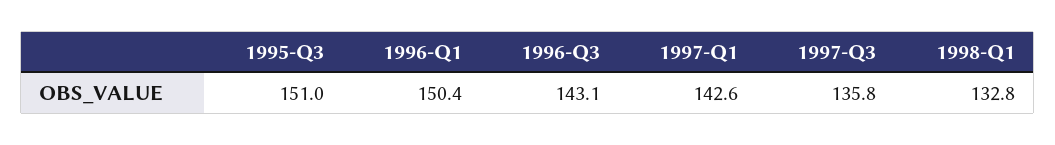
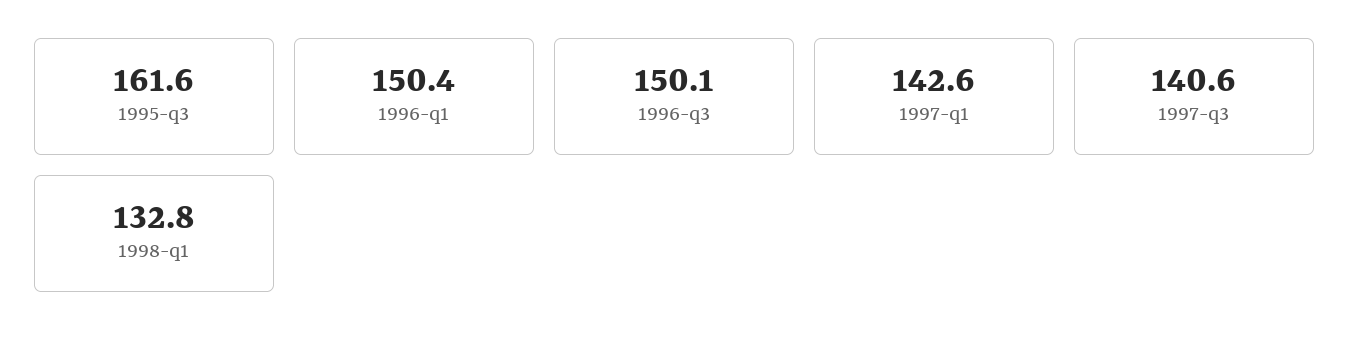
  {
-   "1995-Q3": 151,
+   "1995-Q3": 161.6,
    "1996-Q1": 150.4,
-   "1996-Q3": 143.1,
+   "1996-Q3": 150.1,
    "1997-Q1": 142.6,
-   "1997-Q3": 135.8,
+   "1997-Q3": 140.6,
    "1998-Q1": 132.8
  }

